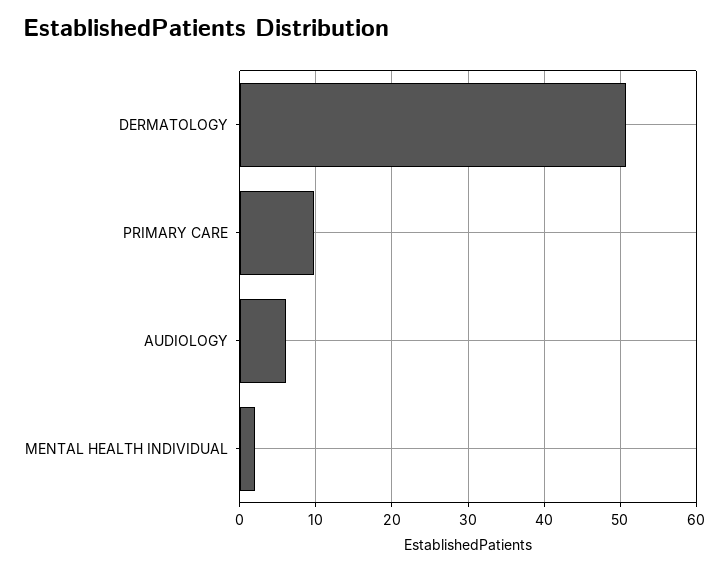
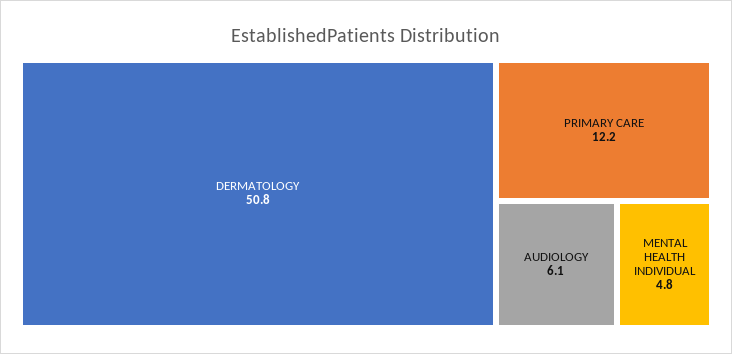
  {
    "DERMATOLOGY": 50.8,
-   "PRIMARY CARE": 10,
+   "PRIMARY CARE": 12.2,
    "AUDIOLOGY": 6.1,
-   "MENTAL HEALTH INDIVIDUAL": 2
+   "MENTAL HEALTH INDIVIDUAL": 4.8
  }

